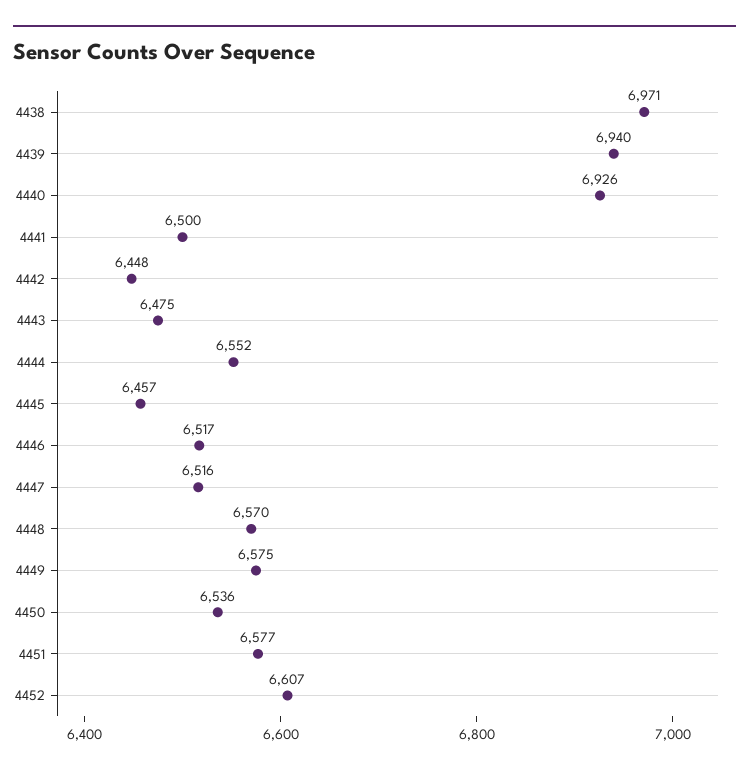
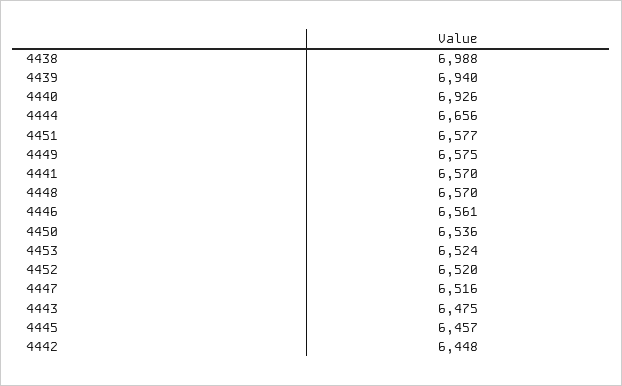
  {
-   "4438": 6971,
+   "4438": 6988,
    "4439": 6940,
    "4440": 6926,
-   "4441": 6500,
+   "4441": 6570,
    "4442": 6448,
    "4443": 6475,
-   "4444": 6552,
+   "4444": 6656,
    "4445": 6457,
-   "4446": 6517,
+   "4446": 6561,
    "4447": 6516,
    "4448": 6570,
    "4449": 6575,
    "4450": 6536,
    "4451": 6577,
-   "4452": 6607
+   "4452": 6520,
+   "4453": 6524
  }

